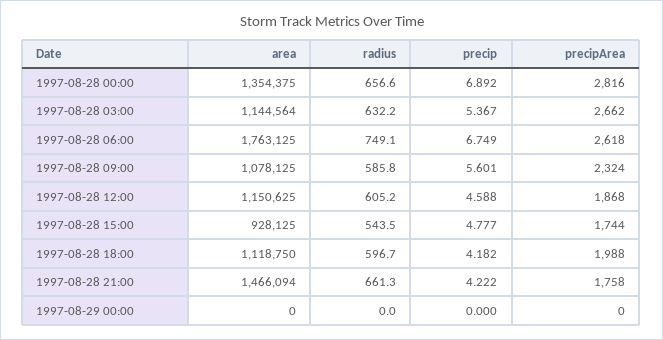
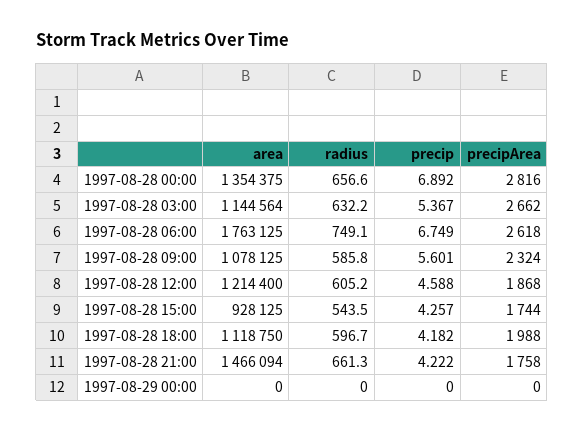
  {
    "area": {
      "1997-08-28 00:00": 1354375,
      "1997-08-28 03:00": 1144564,
      "1997-08-28 06:00": 1763125,
      "1997-08-28 09:00": 1078125,
-     "1997-08-28 12:00": 1150625,
+     "1997-08-28 12:00": 1214400,
      "1997-08-28 15:00": 928125,
      "1997-08-28 18:00": 1118750,
      "1997-08-28 21:00": 1466094,
      "1997-08-29 00:00": 0
    },
    "radius": {
      "1997-08-28 00:00": 656.6,
      "1997-08-28 03:00": 632.2,
      "1997-08-28 06:00": 749.1,
      "1997-08-28 09:00": 585.8,
      "1997-08-28 12:00": 605.2,
      "1997-08-28 15:00": 543.5,
      "1997-08-28 18:00": 596.7,
      "1997-08-28 21:00": 661.3,
      "1997-08-29 00:00": 0
    },
    "precip": {
      "1997-08-28 00:00": 6.892,
      "1997-08-28 03:00": 5.367,
      "1997-08-28 06:00": 6.749,
      "1997-08-28 09:00": 5.601,
      "1997-08-28 12:00": 4.588,
-     "1997-08-28 15:00": 4.777,
+     "1997-08-28 15:00": 4.257,
      "1997-08-28 18:00": 4.182,
      "1997-08-28 21:00": 4.222,
      "1997-08-29 00:00": 0
    },
    "precipArea": {
      "1997-08-28 00:00": 2816,
      "1997-08-28 03:00": 2662,
      "1997-08-28 06:00": 2618,
      "1997-08-28 09:00": 2324,
      "1997-08-28 12:00": 1868,
      "1997-08-28 15:00": 1744,
      "1997-08-28 18:00": 1988,
      "1997-08-28 21:00": 1758,
      "1997-08-29 00:00": 0
    }
  }

